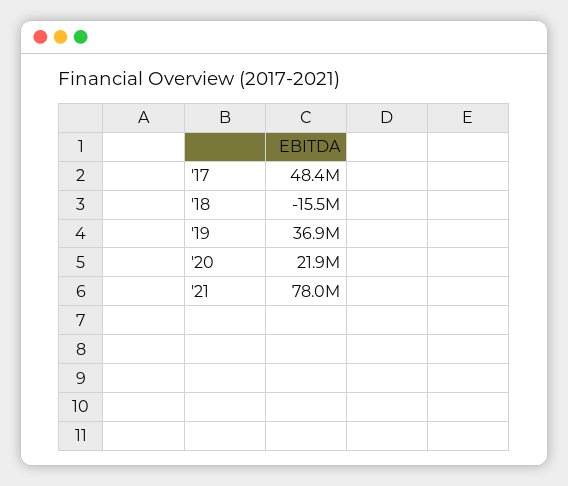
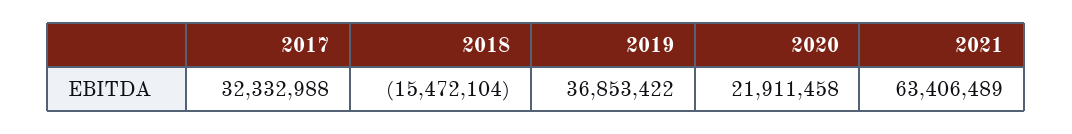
  {
-   "'17": 48400000,
+   "'17": 32332988,
    "'18": -15472104,
    "'19": 36853422,
    "'20": 21911458,
-   "'21": 78000000
+   "'21": 63406489
  }

